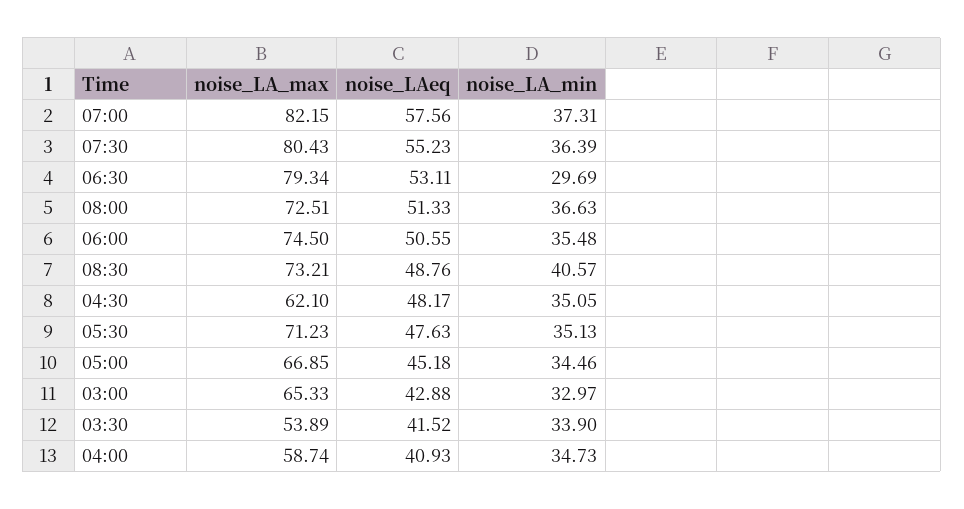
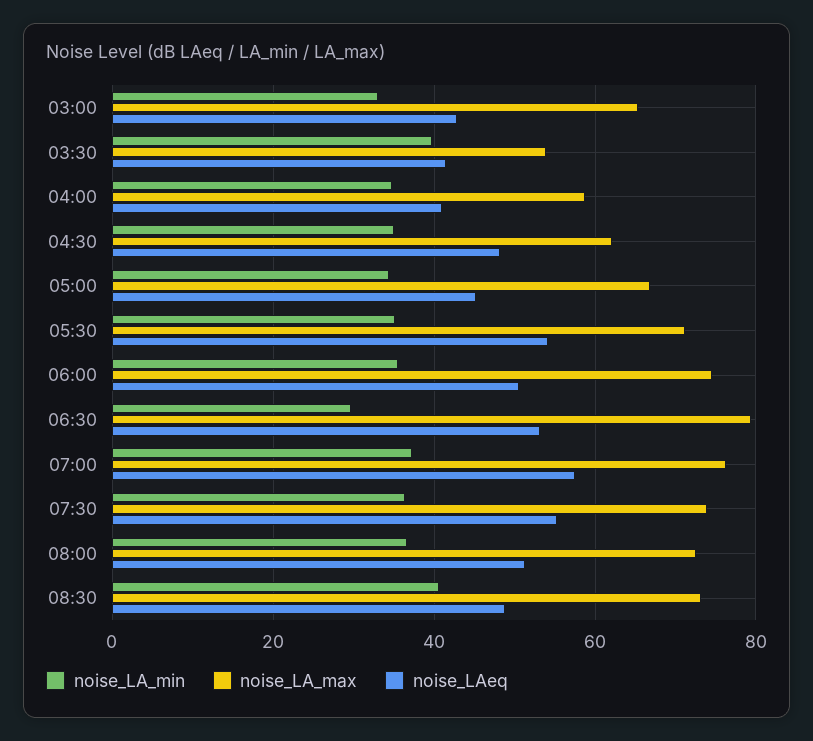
  {
    "noise_LA_max": {
-     "07:00": 82.15,
+     "07:00": 76,
-     "07:30": 80.43,
+     "07:30": 74,
      "06:30": 79.34,
      "08:00": 72.51,
      "06:00": 74.5,
      "08:30": 73.21,
      "04:30": 62.1,
      "05:30": 71.23,
      "05:00": 66.85,
      "03:00": 65.33,
      "03:30": 53.89,
      "04:00": 58.74
    },
    "noise_LAeq": {
      "07:00": 57.56,
      "07:30": 55.23,
      "06:30": 53.11,
      "08:00": 51.33,
      "06:00": 50.55,
      "08:30": 48.76,
      "04:30": 48.17,
-     "05:30": 47.63,
+     "05:30": 54,
      "05:00": 45.18,
      "03:00": 42.88,
      "03:30": 41.52,
      "04:00": 40.93
    },
    "noise_LA_min": {
      "07:00": 37.31,
      "07:30": 36.39,
      "06:30": 29.69,
      "08:00": 36.63,
      "06:00": 35.48,
      "08:30": 40.57,
      "04:30": 35.05,
      "05:30": 35.13,
      "05:00": 34.46,
      "03:00": 32.97,
-     "03:30": 33.9,
+     "03:30": 40,
      "04:00": 34.73
    }
  }

